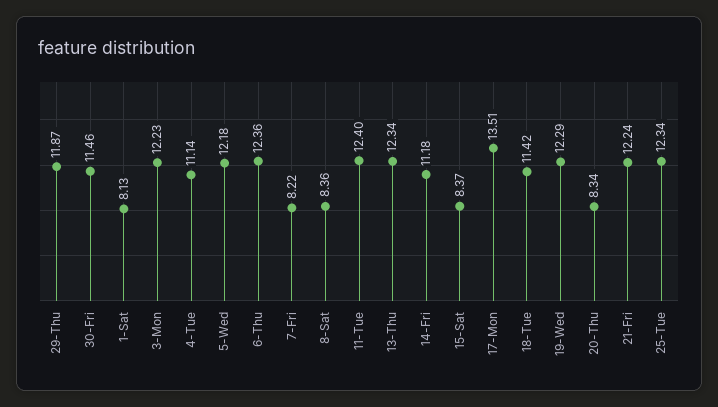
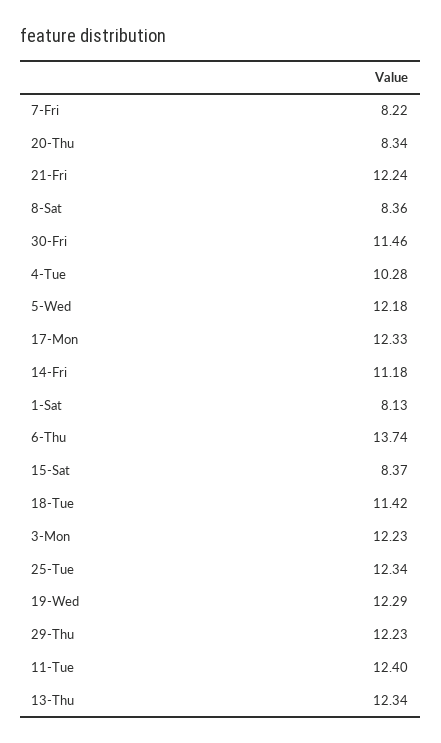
  {
-   "29-Thu": 11.87,
+   "29-Thu": 12.23,
    "30-Fri": 11.46,
    "1-Sat": 8.13,
    "3-Mon": 12.23,
-   "4-Tue": 11.14,
+   "4-Tue": 10.28,
    "5-Wed": 12.18,
-   "6-Thu": 12.36,
+   "6-Thu": 13.74,
    "7-Fri": 8.22,
    "8-Sat": 8.36,
    "11-Tue": 12.4,
    "13-Thu": 12.34,
    "14-Fri": 11.18,
    "15-Sat": 8.37,
-   "17-Mon": 13.51,
+   "17-Mon": 12.33,
    "18-Tue": 11.42,
    "19-Wed": 12.29,
    "20-Thu": 8.34,
    "21-Fri": 12.24,
    "25-Tue": 12.34
  }

